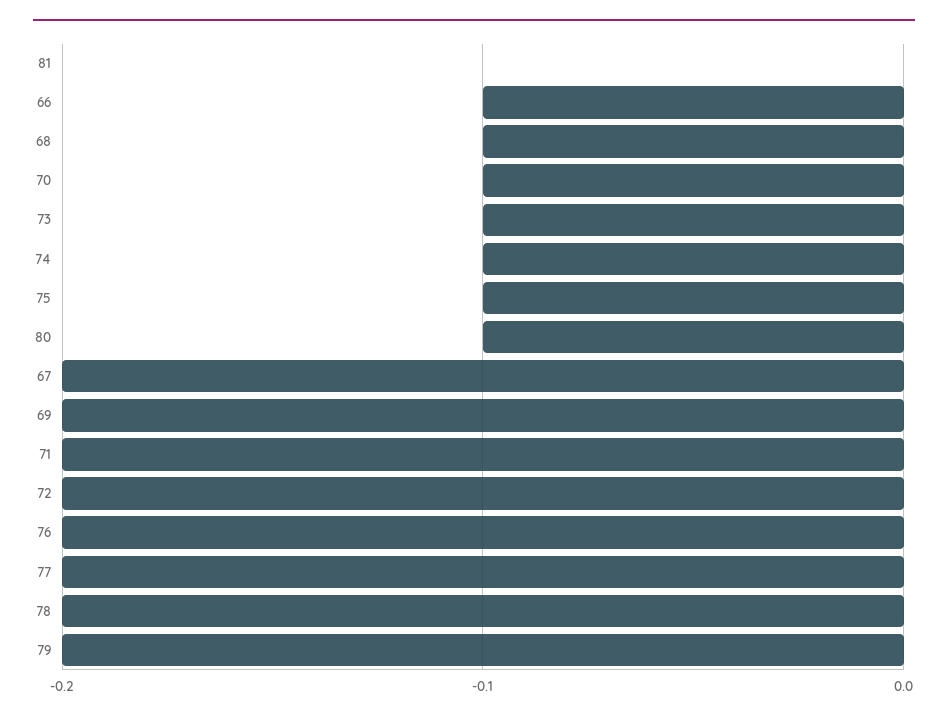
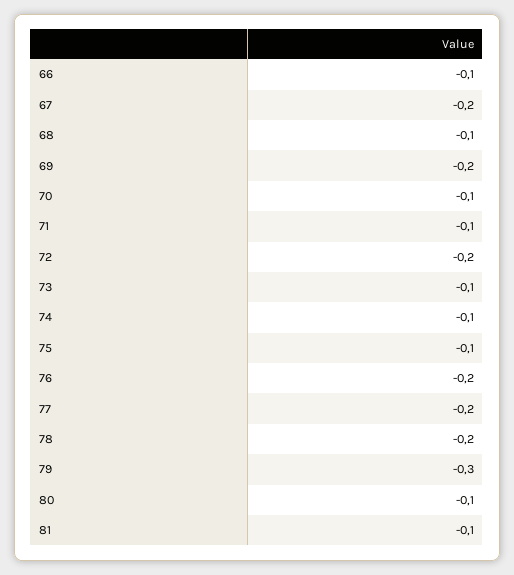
  {
-   "81": 0,
+   "81": -0.1,
    "66": -0.1,
    "68": -0.1,
    "70": -0.1,
    "73": -0.1,
    "74": -0.1,
    "75": -0.1,
    "80": -0.1,
    "67": -0.2,
    "69": -0.2,
-   "71": -0.2,
+   "71": -0.1,
    "72": -0.2,
    "76": -0.2,
    "77": -0.2,
    "78": -0.2,
-   "79": -0.2
+   "79": -0.3
  }

